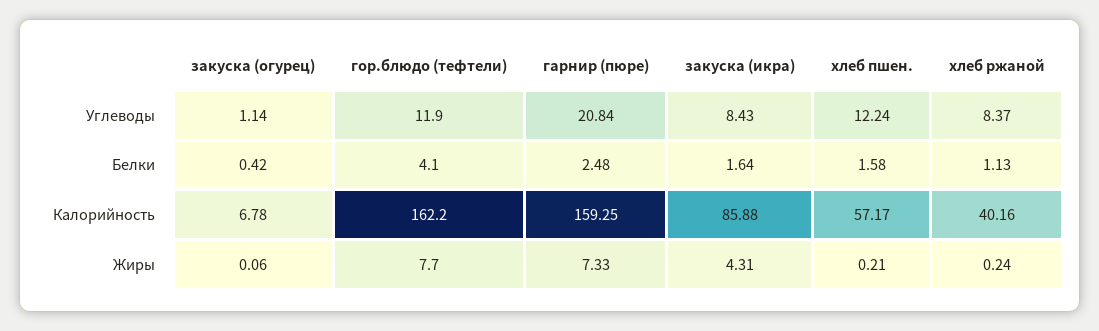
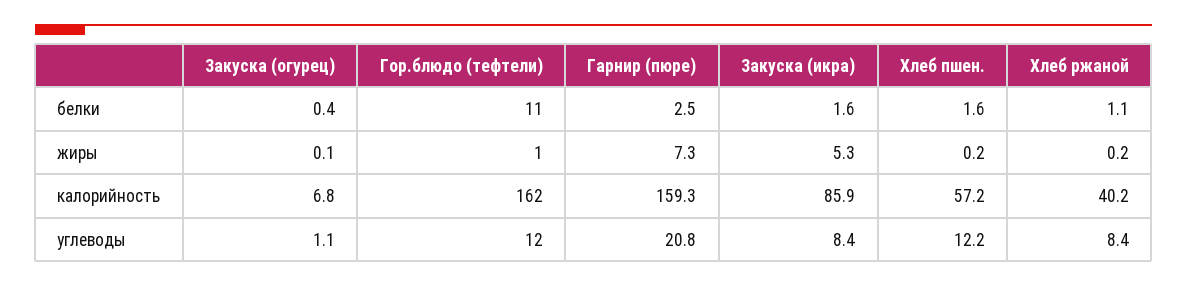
  {
    "закуска (огурец)": {
      "Углеводы": 1.14,
      "Белки": 0.42,
      "Калорийность": 6.78,
      "Жиры": 0.06
    },
    "гор.блюдо (тефтели)": {
      "Углеводы": 11.9,
-     "Белки": 4.1,
+     "Белки": 11,
      "Калорийность": 162.2,
-     "Жиры": 7.7
+     "Жиры": 1
    },
    "гарнир (пюре)": {
      "Углеводы": 20.84,
      "Белки": 2.48,
      "Калорийность": 159.25,
      "Жиры": 7.33
    },
    "закуска (икра)": {
      "Углеводы": 8.43,
      "Белки": 1.64,
      "Калорийность": 85.88,
-     "Жиры": 4.31
+     "Жиры": 5.3
    },
    "хлеб пшен.": {
      "Углеводы": 12.24,
      "Белки": 1.58,
      "Калорийность": 57.17,
      "Жиры": 0.21
    },
    "хлеб ржаной": {
      "Углеводы": 8.37,
      "Белки": 1.13,
      "Калорийность": 40.16,
      "Жиры": 0.24
    }
  }

